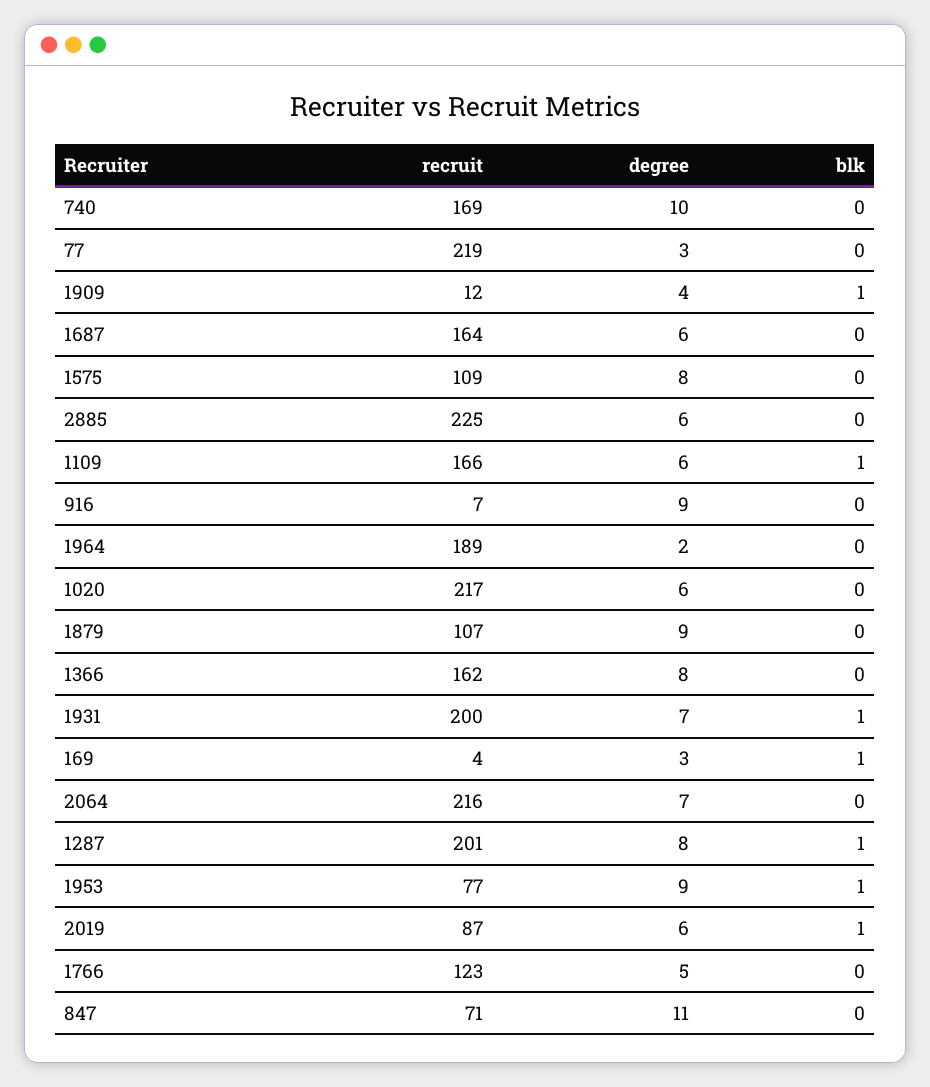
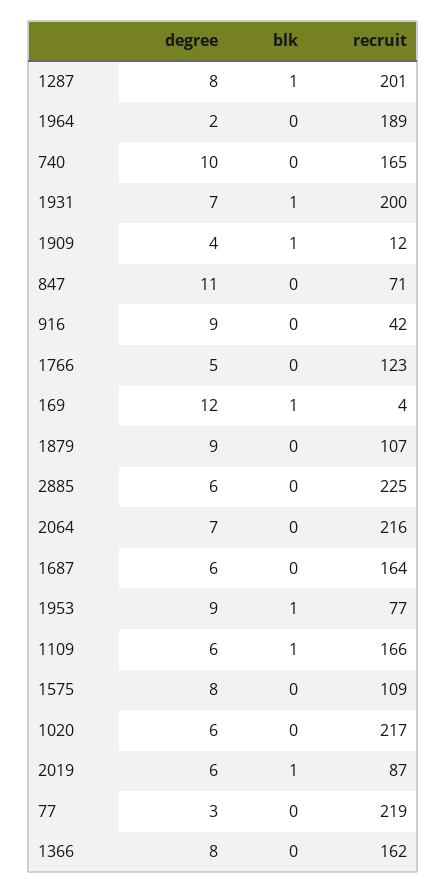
  {
    "recruit": {
-     "740": 169,
+     "740": 165,
      "77": 219,
      "1909": 12,
      "1687": 164,
      "1575": 109,
      "2885": 225,
      "1109": 166,
-     "916": 7,
+     "916": 42,
      "1964": 189,
      "1020": 217,
      "1879": 107,
      "1366": 162,
      "1931": 200,
      "169": 4,
      "2064": 216,
      "1287": 201,
      "1953": 77,
      "2019": 87,
      "1766": 123,
      "847": 71
    },
    "degree": {
      "740": 10,
      "77": 3,
      "1909": 4,
      "1687": 6,
      "1575": 8,
      "2885": 6,
      "1109": 6,
      "916": 9,
      "1964": 2,
      "1020": 6,
      "1879": 9,
      "1366": 8,
      "1931": 7,
-     "169": 3,
+     "169": 12,
      "2064": 7,
      "1287": 8,
      "1953": 9,
      "2019": 6,
      "1766": 5,
      "847": 11
    },
    "blk": {
      "740": 0,
      "77": 0,
      "1909": 1,
      "1687": 0,
      "1575": 0,
      "2885": 0,
      "1109": 1,
      "916": 0,
      "1964": 0,
      "1020": 0,
      "1879": 0,
      "1366": 0,
      "1931": 1,
      "169": 1,
      "2064": 0,
      "1287": 1,
      "1953": 1,
      "2019": 1,
      "1766": 0,
      "847": 0
    }
  }

